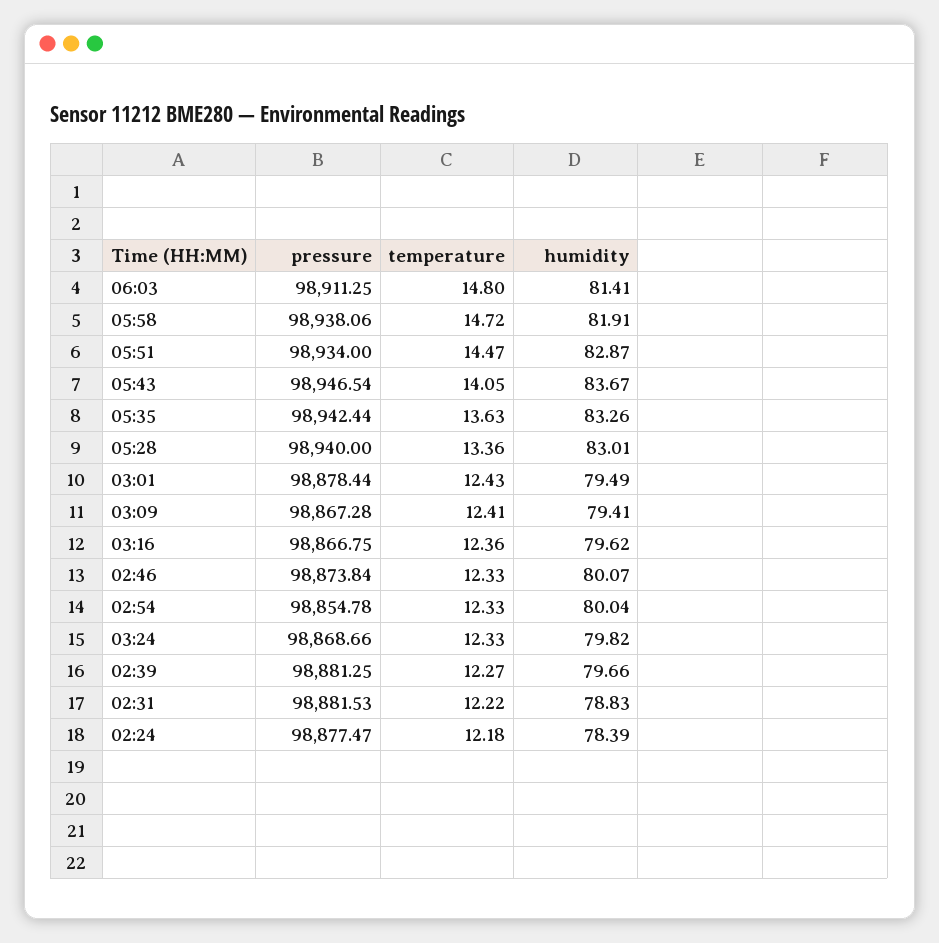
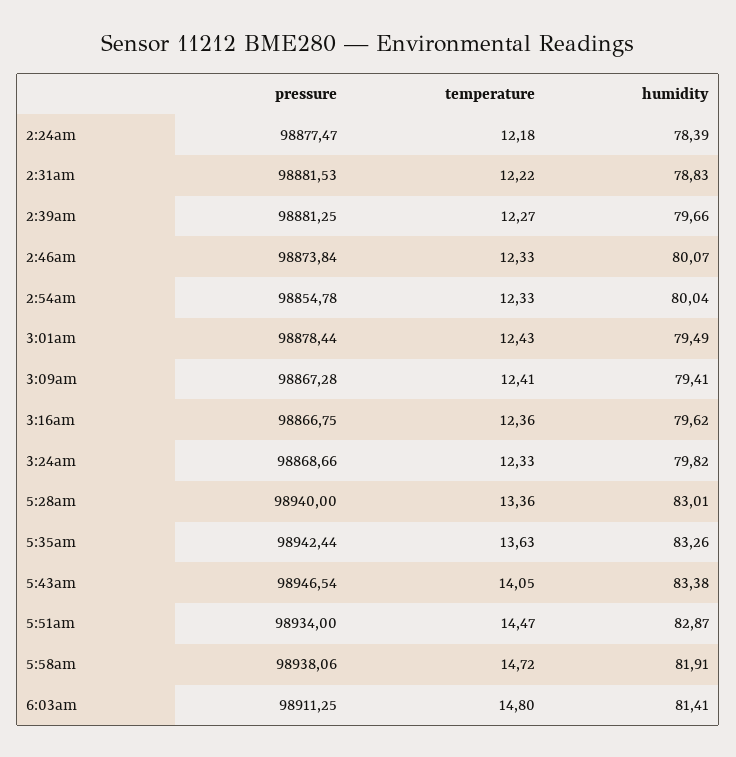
  {
    "pressure": {
      "06:03": 98911.25,
      "05:58": 98938.06,
      "05:51": 98934,
      "05:43": 98946.54,
      "05:35": 98942.44,
      "05:28": 98940,
      "03:01": 98878.44,
      "03:09": 98867.28,
      "03:16": 98866.75,
      "02:46": 98873.84,
      "02:54": 98854.78,
      "03:24": 98868.66,
      "02:39": 98881.25,
      "02:31": 98881.53,
      "02:24": 98877.47
    },
    "temperature": {
      "06:03": 14.8,
      "05:58": 14.72,
      "05:51": 14.47,
      "05:43": 14.05,
      "05:35": 13.63,
      "05:28": 13.36,
      "03:01": 12.43,
      "03:09": 12.41,
      "03:16": 12.36,
      "02:46": 12.33,
      "02:54": 12.33,
      "03:24": 12.33,
      "02:39": 12.27,
      "02:31": 12.22,
      "02:24": 12.18
    },
    "humidity": {
      "06:03": 81.41,
      "05:58": 81.91,
      "05:51": 82.87,
-     "05:43": 83.67,
+     "05:43": 83.38,
      "05:35": 83.26,
      "05:28": 83.01,
      "03:01": 79.49,
      "03:09": 79.41,
      "03:16": 79.62,
      "02:46": 80.07,
      "02:54": 80.04,
      "03:24": 79.82,
      "02:39": 79.66,
      "02:31": 78.83,
      "02:24": 78.39
    }
  }

